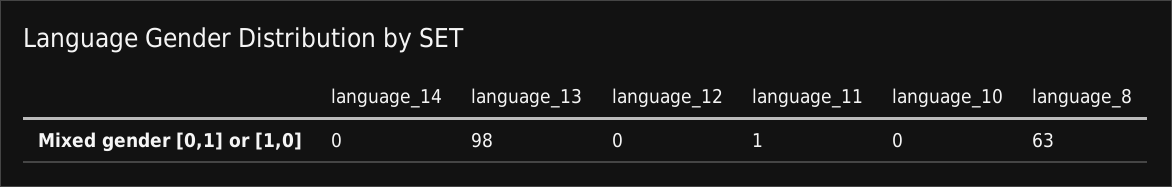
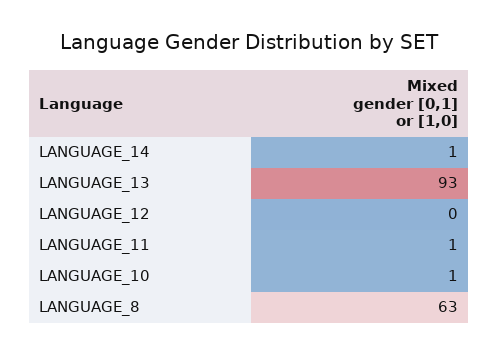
  {
-   "language_14": 0,
+   "language_14": 1,
-   "language_13": 98,
+   "language_13": 93,
    "language_12": 0,
    "language_11": 1,
-   "language_10": 0,
+   "language_10": 1,
    "language_8": 63
  }

